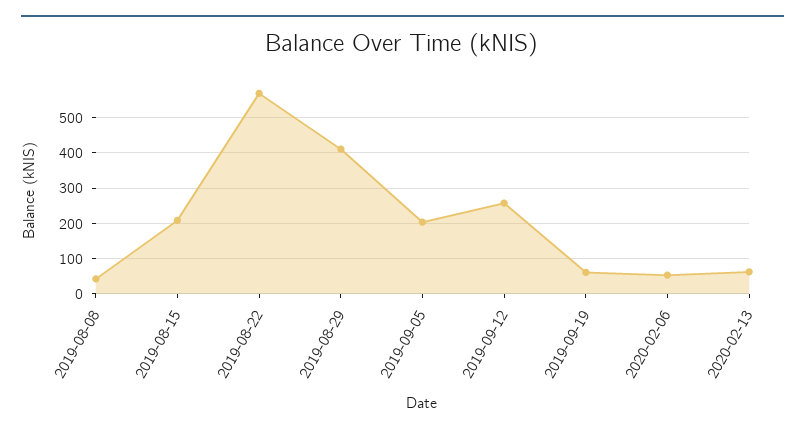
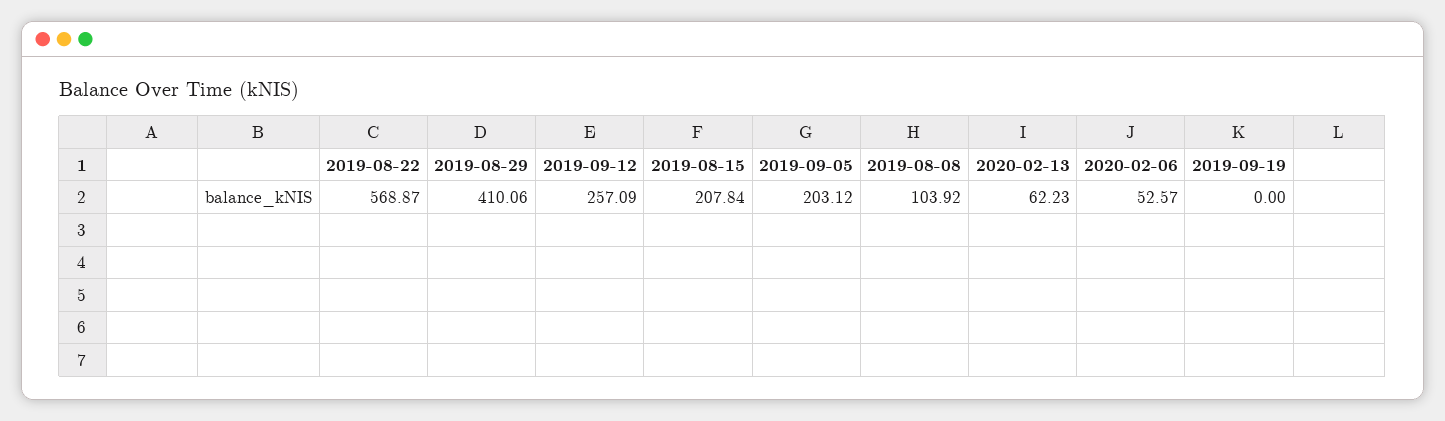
  {
-   "2019-08-08": 40,
+   "2019-08-08": 103.92,
    "2019-08-15": 207.84,
    "2019-08-22": 568.87,
    "2019-08-29": 410.06,
    "2019-09-05": 203.12,
    "2019-09-12": 257.09,
-   "2019-09-19": 60,
+   "2019-09-19": 0,
    "2020-02-06": 52.57,
    "2020-02-13": 62.23
  }

